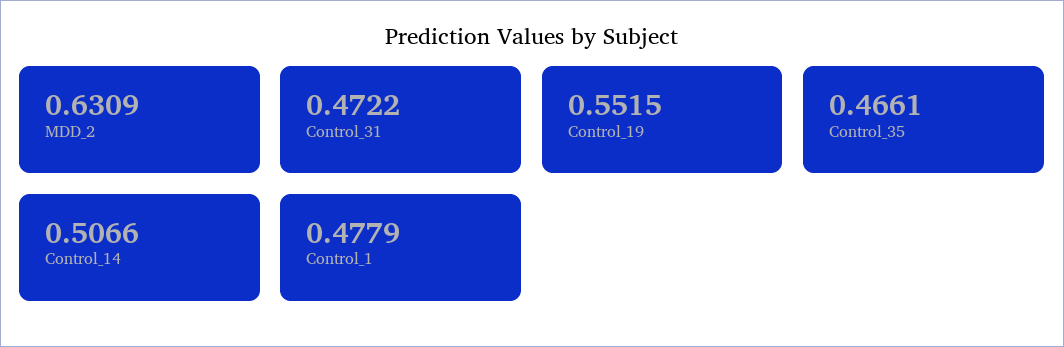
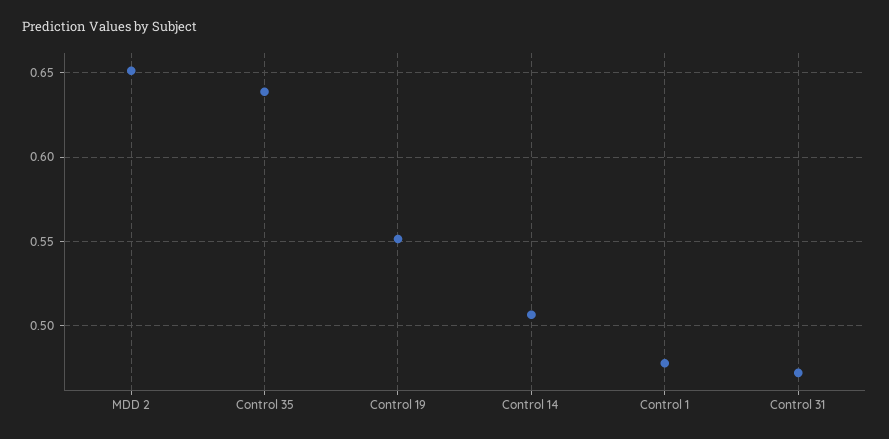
  {
-   "MDD_2": 0.6309,
+   "MDD_2": 0.65,
    "Control_31": 0.4722,
    "Control_19": 0.5515,
-   "Control_35": 0.4661,
+   "Control_35": 0.64,
    "Control_14": 0.5066,
    "Control_1": 0.4779
  }

